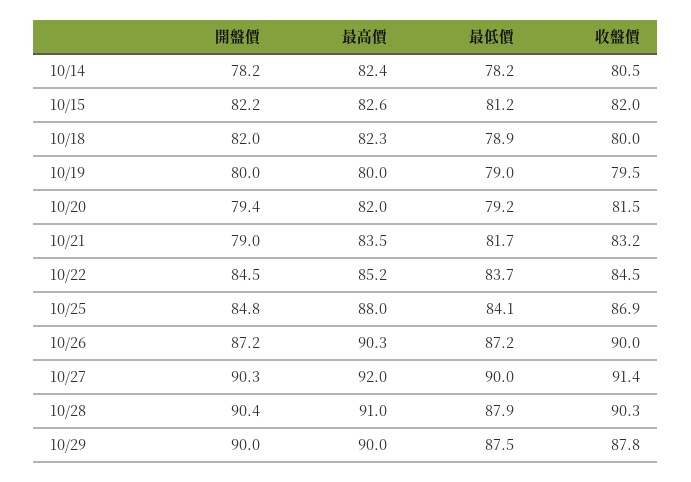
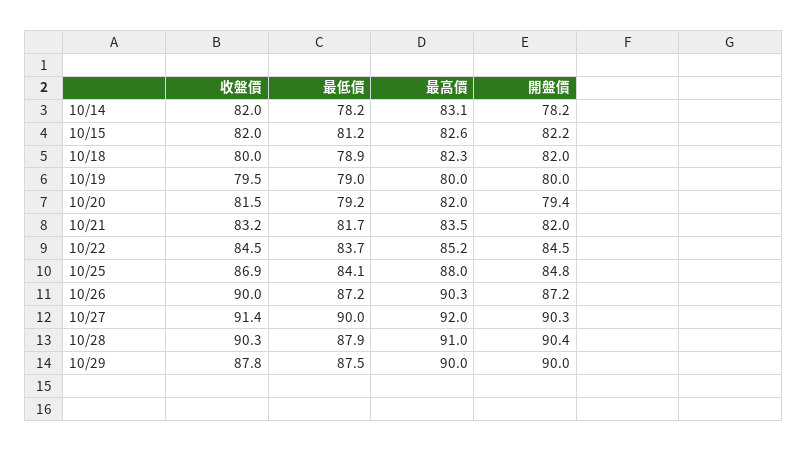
  {
    "開盤價": {
      "10/14": 78.2,
      "10/15": 82.2,
      "10/18": 82,
      "10/19": 80,
      "10/20": 79.4,
-     "10/21": 79,
+     "10/21": 82,
      "10/22": 84.5,
      "10/25": 84.8,
      "10/26": 87.2,
      "10/27": 90.3,
      "10/28": 90.4,
      "10/29": 90
    },
    "最高價": {
-     "10/14": 82.4,
+     "10/14": 83.1,
      "10/15": 82.6,
      "10/18": 82.3,
      "10/19": 80,
      "10/20": 82,
      "10/21": 83.5,
      "10/22": 85.2,
      "10/25": 88,
      "10/26": 90.3,
      "10/27": 92,
      "10/28": 91,
      "10/29": 90
    },
    "最低價": {
      "10/14": 78.2,
      "10/15": 81.2,
      "10/18": 78.9,
      "10/19": 79,
      "10/20": 79.2,
      "10/21": 81.7,
      "10/22": 83.7,
      "10/25": 84.1,
      "10/26": 87.2,
      "10/27": 90,
      "10/28": 87.9,
      "10/29": 87.5
    },
    "收盤價": {
-     "10/14": 80.5,
+     "10/14": 82,
      "10/15": 82,
      "10/18": 80,
      "10/19": 79.5,
      "10/20": 81.5,
      "10/21": 83.2,
      "10/22": 84.5,
      "10/25": 86.9,
      "10/26": 90,
      "10/27": 91.4,
      "10/28": 90.3,
      "10/29": 87.8
    }
  }

